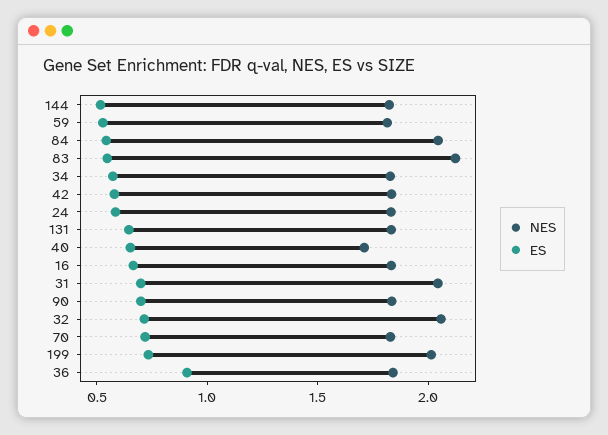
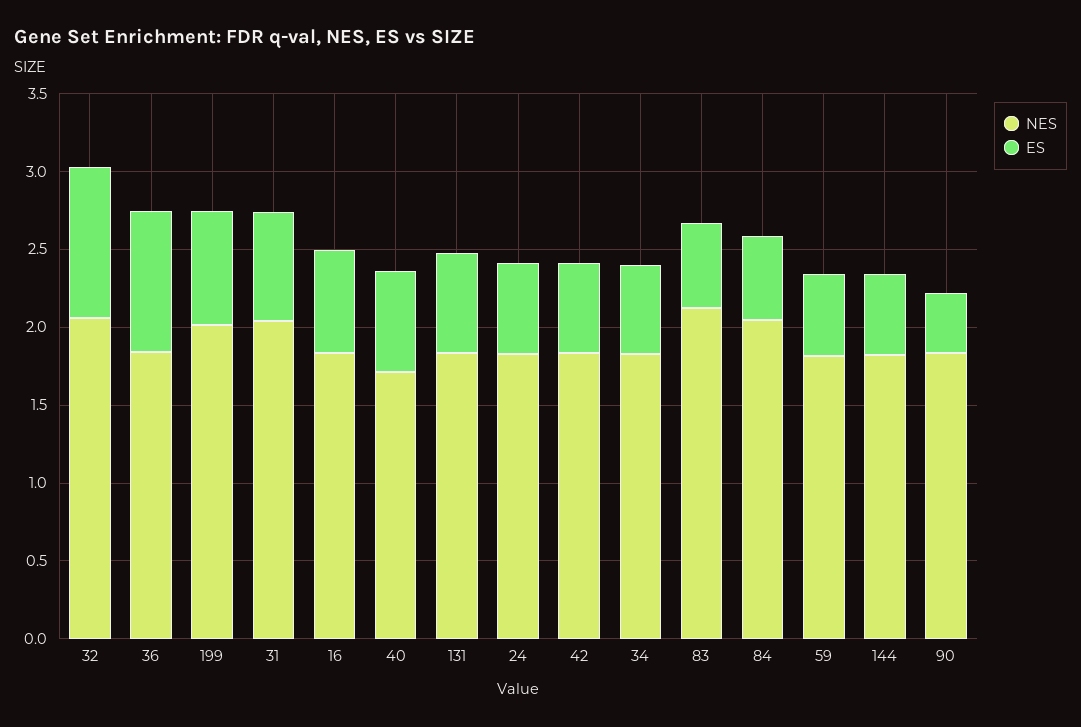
  {
    "NES": {
      "144": 1.8,
      "59": 1.8,
      "84": 2,
      "83": 2.1,
      "34": 1.8,
      "42": 1.8,
      "24": 1.8,
      "131": 1.8,
      "40": 1.7,
      "16": 1.8,
      "31": 2,
      "90": 1.8,
      "32": 2.1,
-     "70": 1.8,
      "199": 2,
      "36": 1.8
    },
    "ES": {
      "144": 0.5,
      "59": 0.5,
      "84": 0.5,
      "83": 0.5,
      "34": 0.6,
      "42": 0.6,
      "24": 0.6,
      "131": 0.6,
      "40": 0.7,
      "16": 0.7,
      "31": 0.7,
-     "90": 0.7,
+     "90": 0.4,
-     "32": 0.7,
+     "32": 1,
-     "70": 0.7,
      "199": 0.7,
      "36": 0.9
    }
  }

